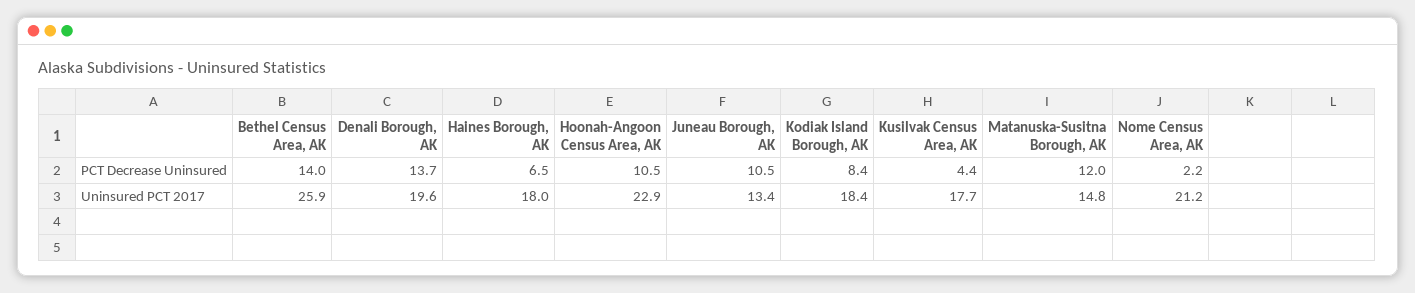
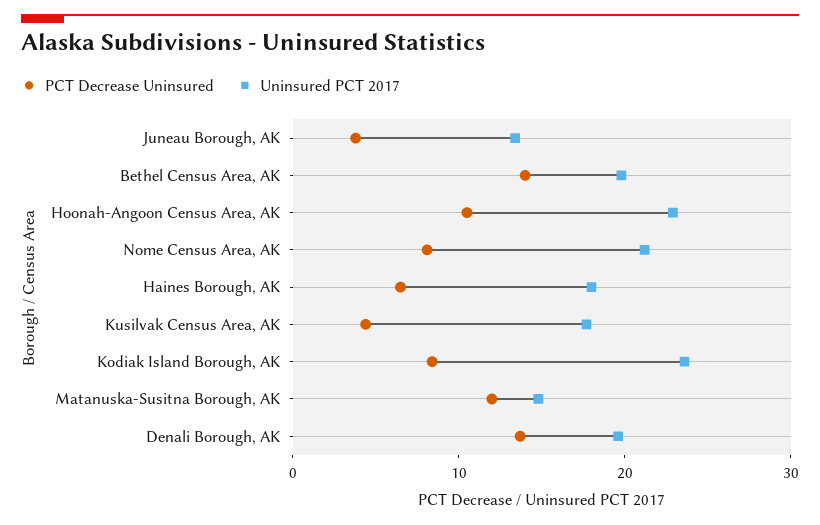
  {
    "PCT Decrease Uninsured": {
      "Bethel Census Area, AK": 14,
      "Denali Borough, AK": 13.7,
      "Haines Borough, AK": 6.5,
      "Hoonah-Angoon Census Area, AK": 10.5,
-     "Juneau Borough, AK": 10.5,
+     "Juneau Borough, AK": 4,
      "Kodiak Island Borough, AK": 8.4,
      "Kusilvak Census Area, AK": 4.4,
      "Matanuska-Susitna Borough, AK": 12,
-     "Nome Census Area, AK": 2.2
+     "Nome Census Area, AK": 8
    },
    "Uninsured PCT 2017": {
-     "Bethel Census Area, AK": 25.9,
+     "Bethel Census Area, AK": 20,
      "Denali Borough, AK": 19.6,
      "Haines Borough, AK": 18,
      "Hoonah-Angoon Census Area, AK": 22.9,
      "Juneau Borough, AK": 13.4,
-     "Kodiak Island Borough, AK": 18.4,
+     "Kodiak Island Borough, AK": 24,
      "Kusilvak Census Area, AK": 17.7,
      "Matanuska-Susitna Borough, AK": 14.8,
      "Nome Census Area, AK": 21.2
    }
  }

